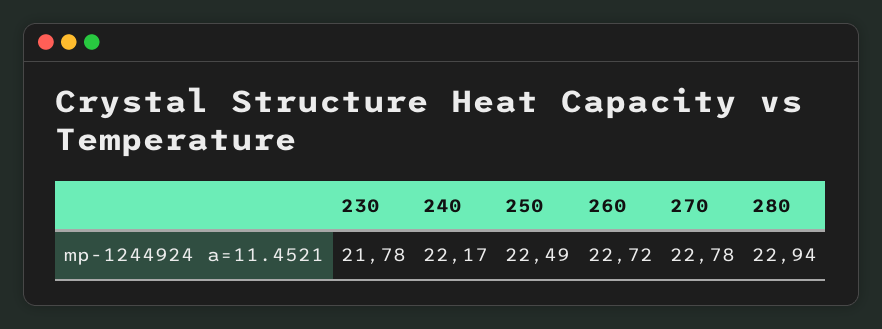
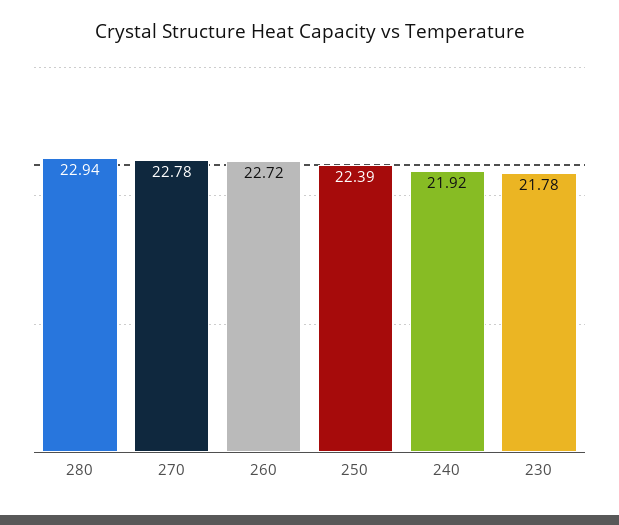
  {
    "230": 21.78,
-   "240": 22.17,
+   "240": 21.92,
-   "250": 22.49,
+   "250": 22.39,
    "260": 22.72,
    "270": 22.78,
    "280": 22.94
  }

